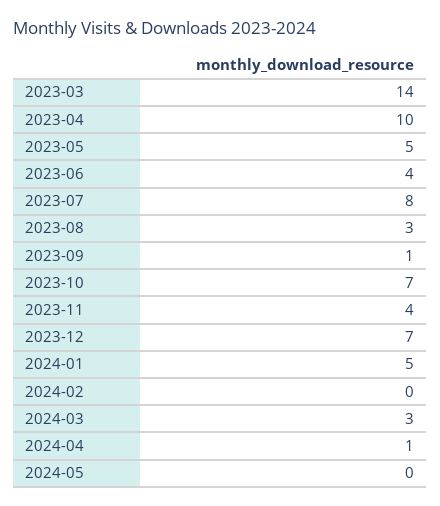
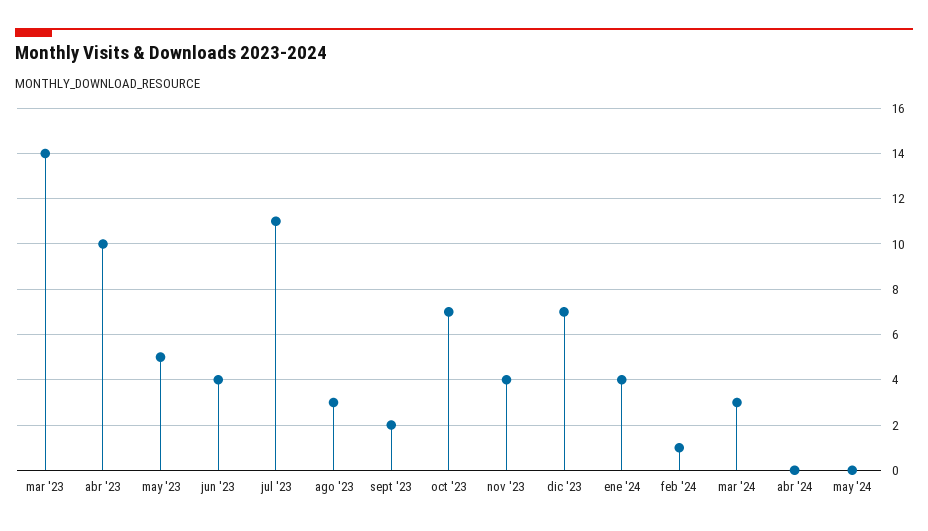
  {
    "2023-03": 14,
    "2023-04": 10,
    "2023-05": 5,
    "2023-06": 4,
-   "2023-07": 8,
+   "2023-07": 11,
    "2023-08": 3,
-   "2023-09": 1,
+   "2023-09": 2,
    "2023-10": 7,
    "2023-11": 4,
    "2023-12": 7,
-   "2024-01": 5,
+   "2024-01": 4,
-   "2024-02": 0,
+   "2024-02": 1,
    "2024-03": 3,
-   "2024-04": 1,
+   "2024-04": 0,
    "2024-05": 0
  }

